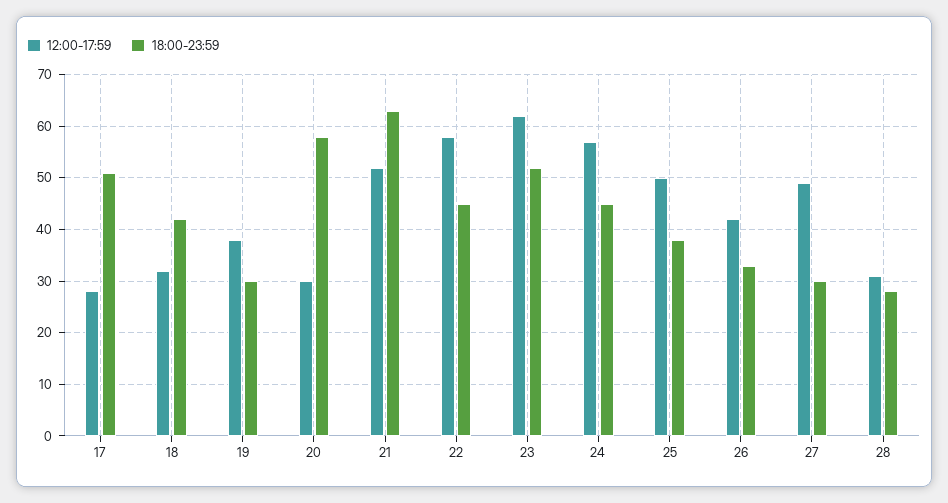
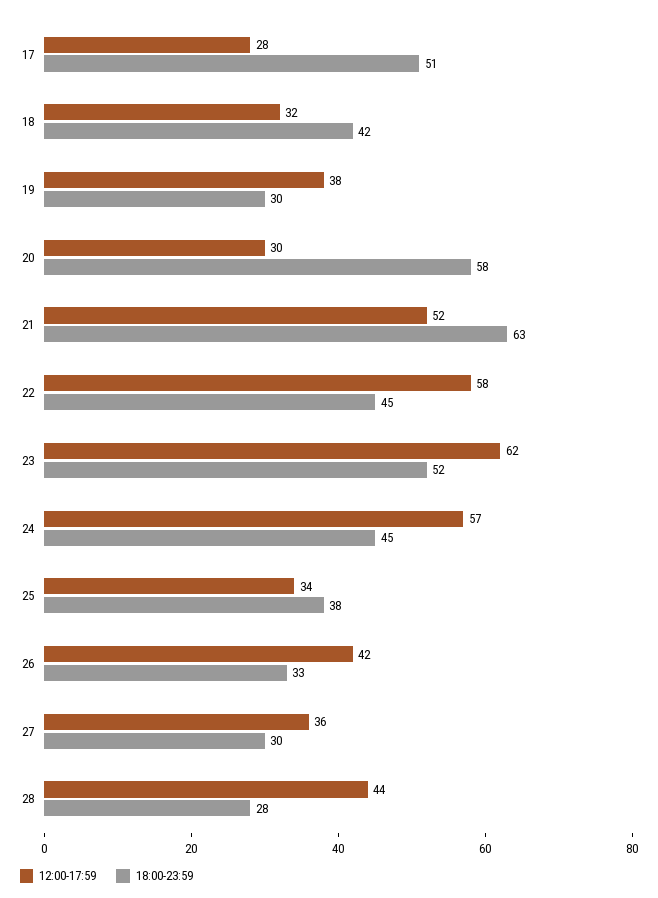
  {
    "12:00-17:59": {
      "17": 28,
      "18": 32,
      "19": 38,
      "20": 30,
      "21": 52,
      "22": 58,
      "23": 62,
      "24": 57,
-     "25": 50,
+     "25": 34,
      "26": 42,
-     "27": 50,
+     "27": 36,
-     "28": 30
+     "28": 44
    },
    "18:00-23:59": {
      "17": 51,
      "18": 42,
      "19": 30,
      "20": 58,
      "21": 63,
      "22": 45,
      "23": 52,
      "24": 45,
      "25": 38,
      "26": 33,
      "27": 30,
      "28": 28
    }
  }

